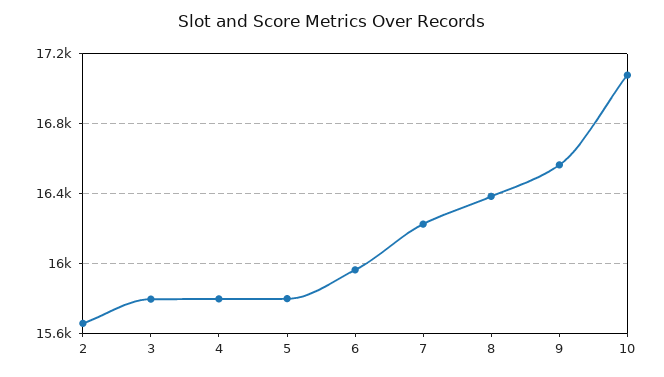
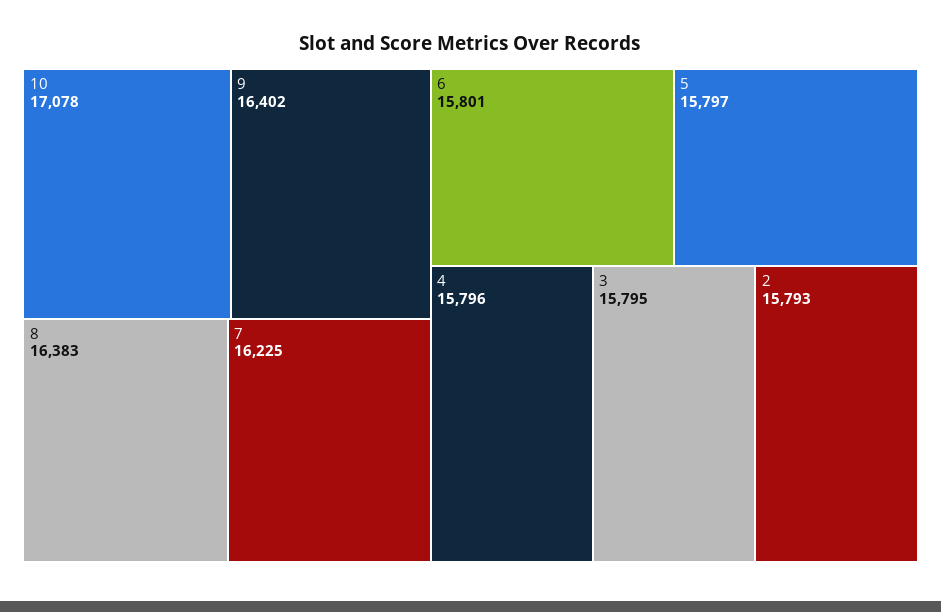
  {
-   "2": 15650,
+   "2": 15793,
    "3": 15795,
    "4": 15796,
    "5": 15797,
-   "6": 15950,
+   "6": 15801,
    "7": 16225,
    "8": 16383,
-   "9": 16550,
+   "9": 16402,
    "10": 17078
  }

